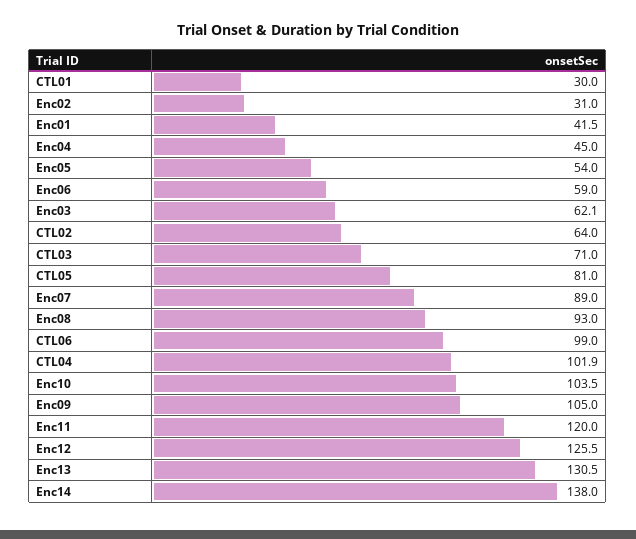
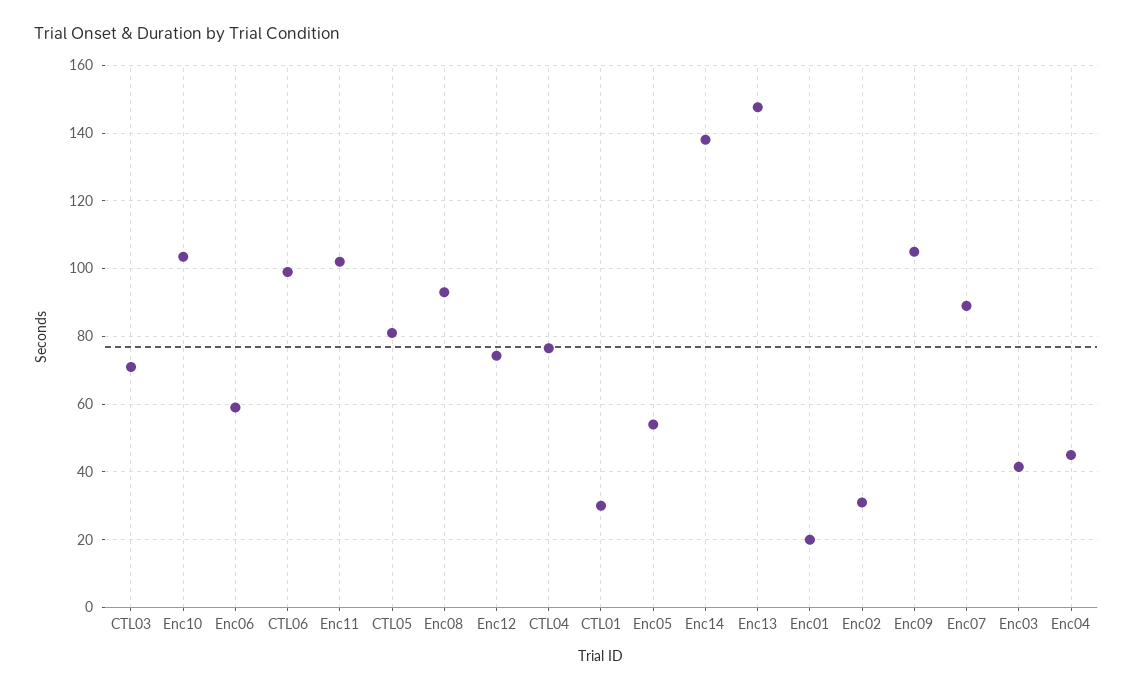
  {
    "CTL01": 30,
    "Enc02": 31,
-   "Enc01": 41.5,
+   "Enc01": 20,
    "Enc04": 45,
    "Enc05": 54,
    "Enc06": 59,
-   "Enc03": 62.1,
+   "Enc03": 42,
-   "CTL02": 64,
    "CTL03": 71,
    "CTL05": 81,
    "Enc07": 89,
    "Enc08": 93,
    "CTL06": 99,
-   "CTL04": 101.9,
+   "CTL04": 76,
    "Enc10": 103.5,
    "Enc09": 105,
-   "Enc11": 120,
+   "Enc11": 102,
-   "Enc12": 125.5,
+   "Enc12": 74,
-   "Enc13": 130.5,
+   "Enc13": 148,
    "Enc14": 138
  }

